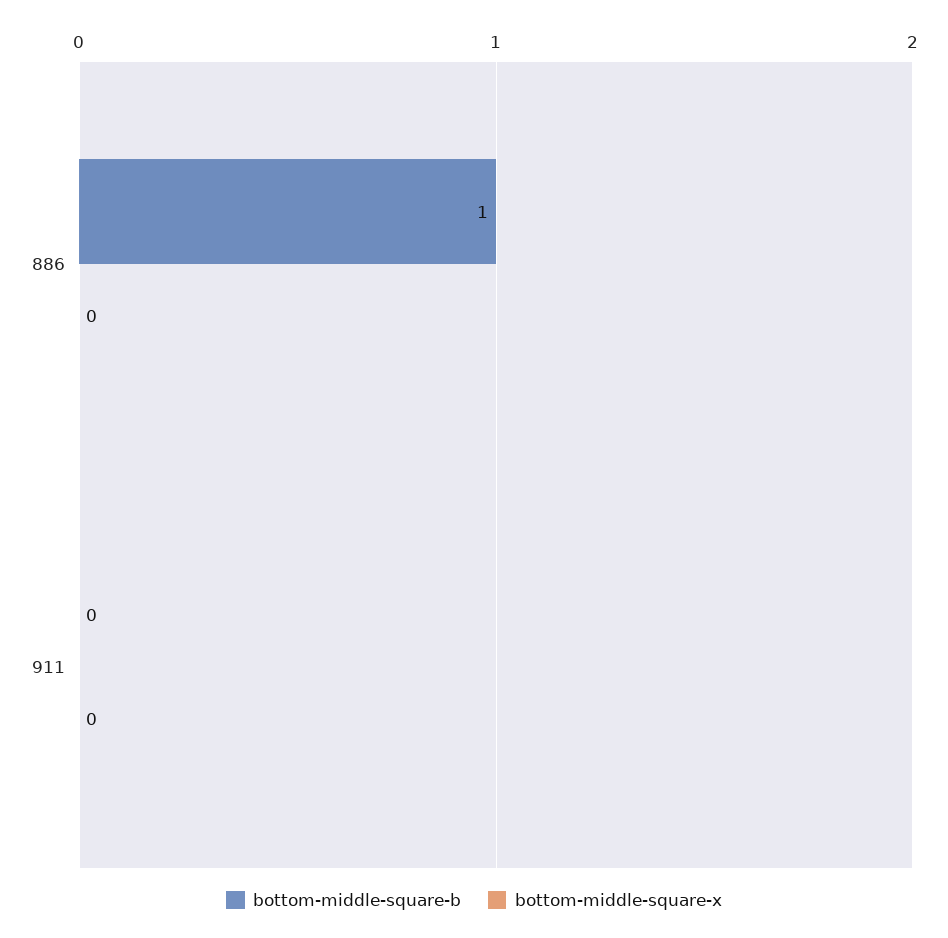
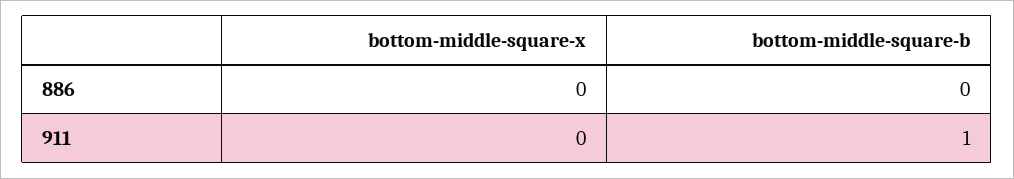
  {
    "bottom-middle-square-b": {
-     "886": 1,
+     "886": 0,
-     "911": 0
+     "911": 1
    },
    "bottom-middle-square-x": {
      "886": 0,
      "911": 0
    }
  }

